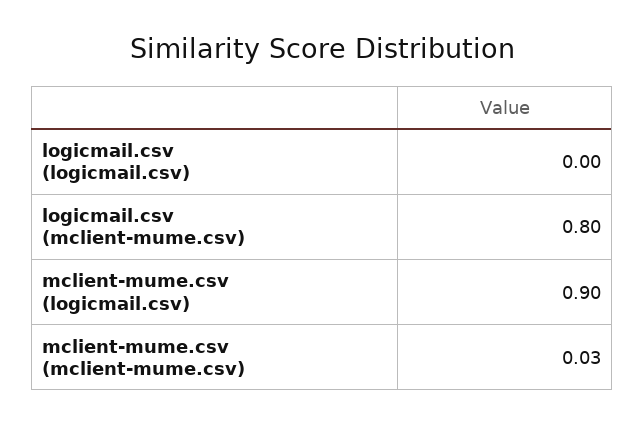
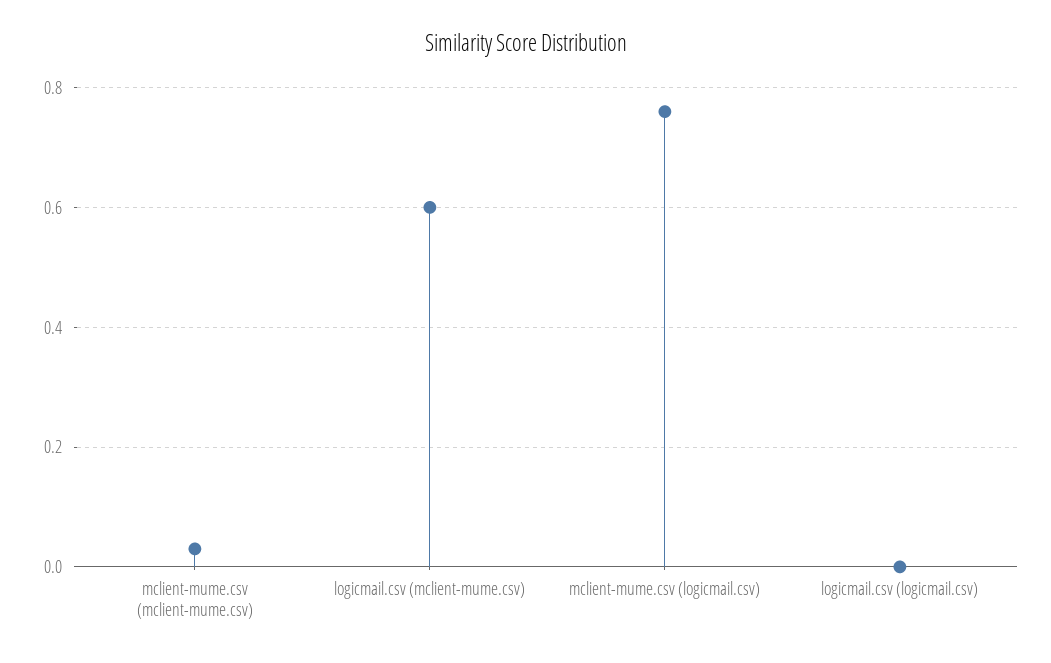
  {
    "logicmail.csv (logicmail.csv)": 0,
-   "logicmail.csv (mclient-mume.csv)": 0.8,
+   "logicmail.csv (mclient-mume.csv)": 0.6,
-   "mclient-mume.csv (logicmail.csv)": 0.9,
+   "mclient-mume.csv (logicmail.csv)": 0.75,
    "mclient-mume.csv (mclient-mume.csv)": 0.03
  }

